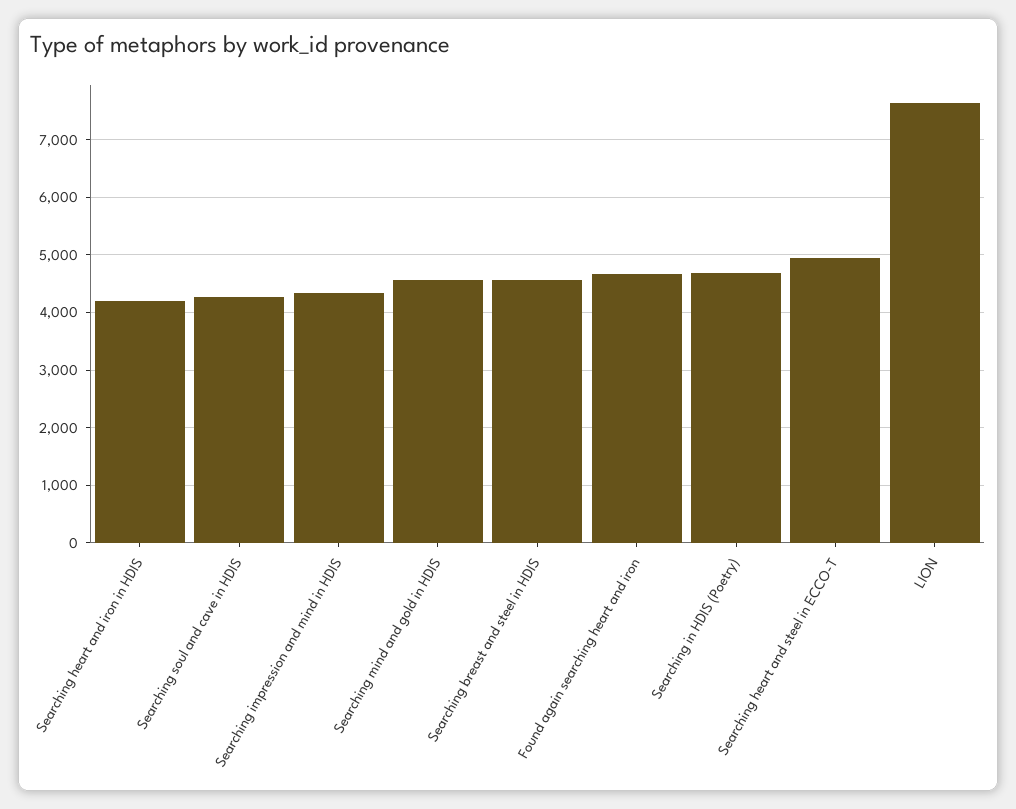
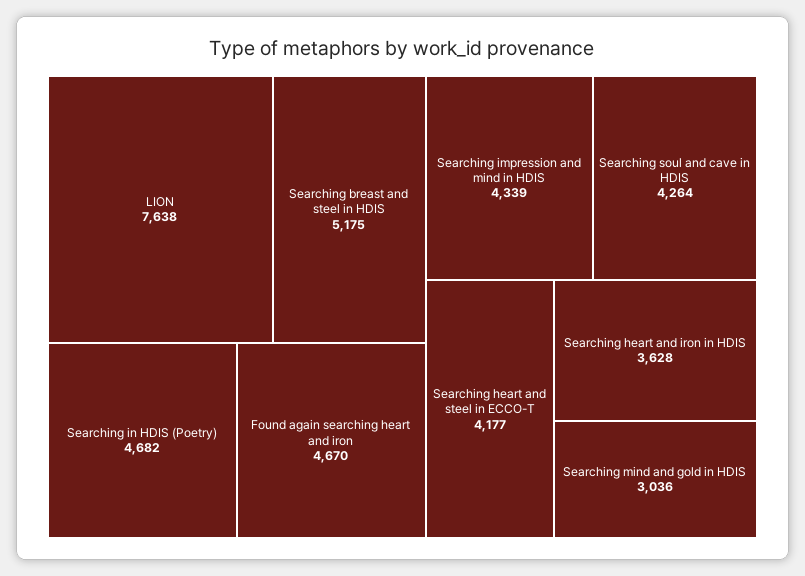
  {
-   "Searching heart and iron in HDIS": 4200,
+   "Searching heart and iron in HDIS": 3628,
    "Searching soul and cave in HDIS": 4264,
    "Searching impression and mind in HDIS": 4339,
-   "Searching mind and gold in HDIS": 4600,
+   "Searching mind and gold in HDIS": 3036,
-   "Searching breast and steel in HDIS": 4600,
+   "Searching breast and steel in HDIS": 5175,
    "Found again searching heart and iron": 4670,
    "Searching in HDIS (Poetry)": 4682,
-   "Searching heart and steel in ECCO-T": 5000,
+   "Searching heart and steel in ECCO-T": 4177,
    "LION": 7638
  }

